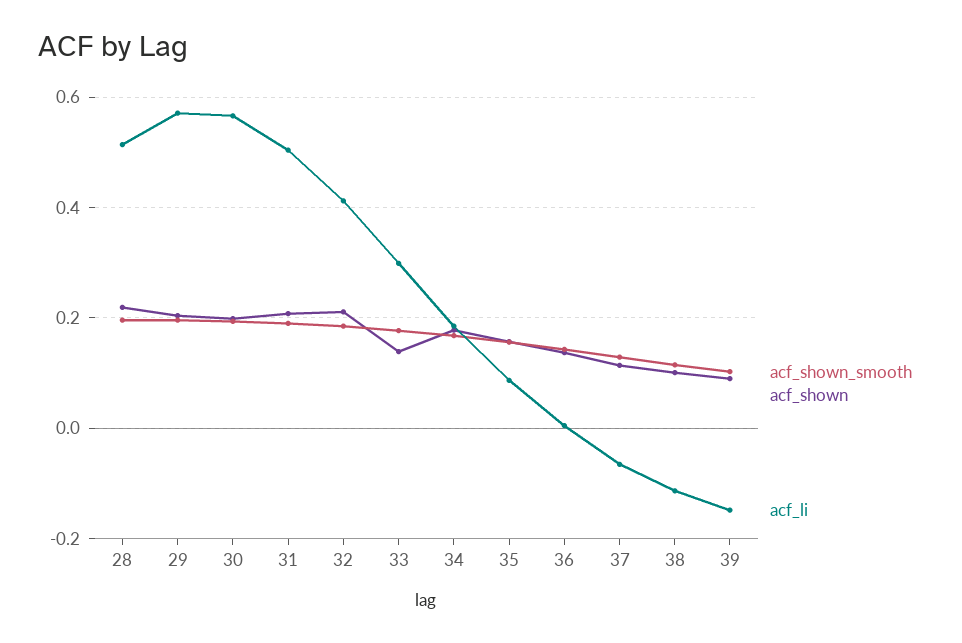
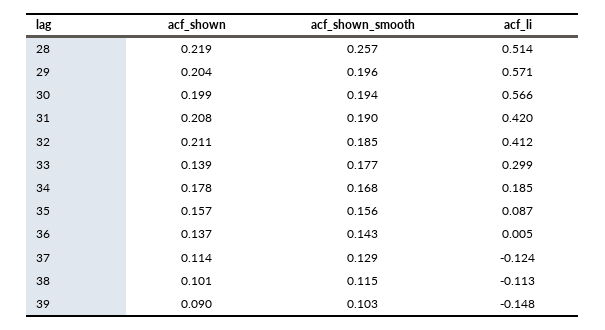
  {
    "acf_shown_smooth": {
-     "28": 0.2,
+     "28": 0.257,
      "29": 0.196,
      "30": 0.194,
      "31": 0.19,
      "32": 0.185,
      "33": 0.177,
      "34": 0.168,
      "35": 0.156,
      "36": 0.143,
      "37": 0.129,
      "38": 0.115,
      "39": 0.103
    },
    "acf_shown": {
      "28": 0.219,
      "29": 0.204,
      "30": 0.199,
      "31": 0.208,
      "32": 0.211,
      "33": 0.139,
      "34": 0.178,
      "35": 0.157,
      "36": 0.137,
      "37": 0.114,
      "38": 0.101,
      "39": 0.09
    },
    "acf_li": {
      "28": 0.514,
      "29": 0.571,
      "30": 0.566,
-     "31": 0.5,
+     "31": 0.42,
      "32": 0.412,
      "33": 0.299,
      "34": 0.185,
      "35": 0.087,
      "36": 0.005,
-     "37": -0.06,
+     "37": -0.124,
      "38": -0.113,
      "39": -0.148
    }
  }

